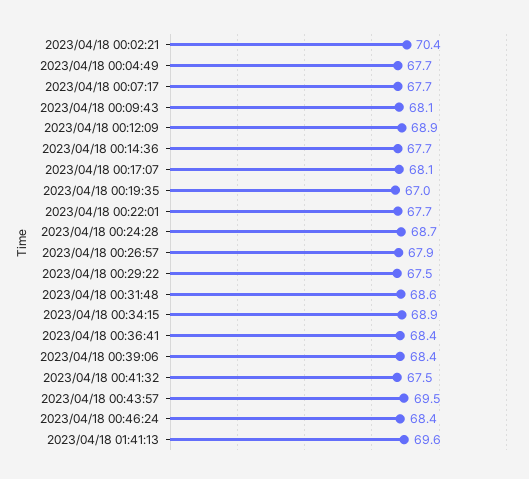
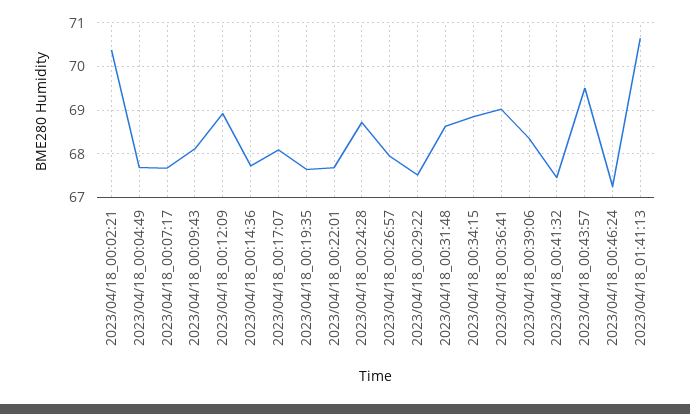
  {
    "2023/04/18 00:02:21": 70.4,
    "2023/04/18 00:04:49": 67.7,
    "2023/04/18 00:07:17": 67.7,
    "2023/04/18 00:09:43": 68.1,
    "2023/04/18 00:12:09": 68.9,
    "2023/04/18 00:14:36": 67.7,
    "2023/04/18 00:17:07": 68.1,
-   "2023/04/18 00:19:35": 67,
+   "2023/04/18 00:19:35": 67.6,
    "2023/04/18 00:22:01": 67.7,
    "2023/04/18 00:24:28": 68.7,
    "2023/04/18 00:26:57": 67.9,
    "2023/04/18 00:29:22": 67.5,
    "2023/04/18 00:31:48": 68.6,
    "2023/04/18 00:34:15": 68.9,
-   "2023/04/18 00:36:41": 68.4,
+   "2023/04/18 00:36:41": 69,
    "2023/04/18 00:39:06": 68.4,
    "2023/04/18 00:41:32": 67.5,
    "2023/04/18 00:43:57": 69.5,
-   "2023/04/18 00:46:24": 68.4,
+   "2023/04/18 00:46:24": 67.2,
-   "2023/04/18 01:41:13": 69.6
+   "2023/04/18 01:41:13": 70.6
  }

